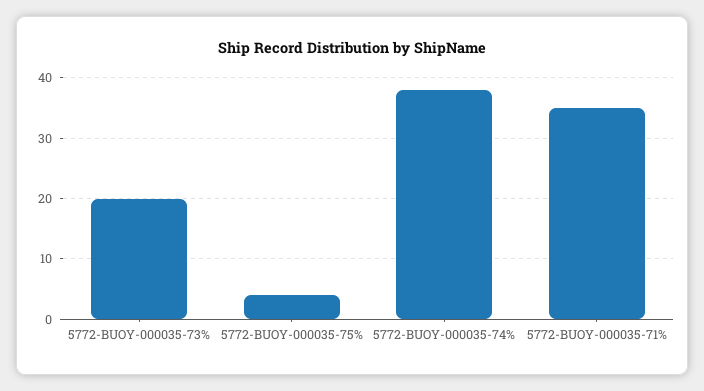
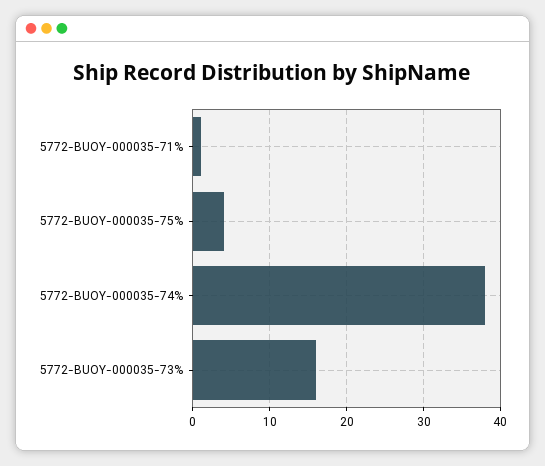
  {
-   "5772-BUOY-000035-73%": 20,
+   "5772-BUOY-000035-73%": 16,
    "5772-BUOY-000035-75%": 4,
    "5772-BUOY-000035-74%": 38,
-   "5772-BUOY-000035-71%": 35
+   "5772-BUOY-000035-71%": 1
  }

